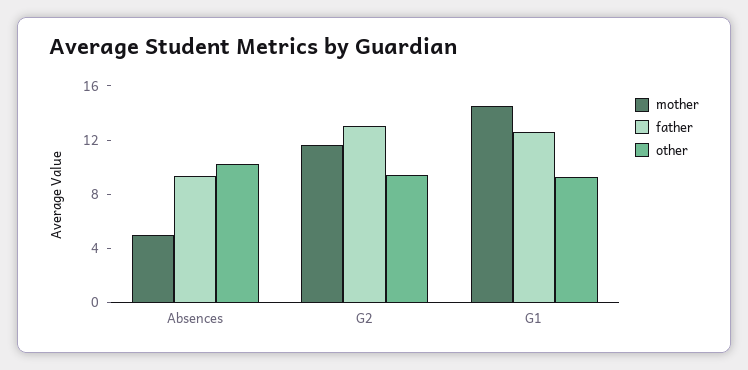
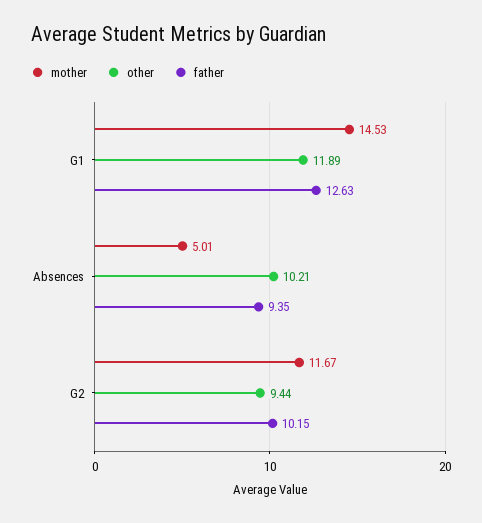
  {
    "mother": {
      "Absences": 5.01,
      "G2": 11.67,
      "G1": 14.53
    },
    "father": {
      "Absences": 9.35,
-     "G2": 13,
+     "G2": 10.15,
      "G1": 12.63
    },
    "other": {
      "Absences": 10.21,
      "G2": 9.44,
-     "G1": 9
+     "G1": 11.89
    }
  }

